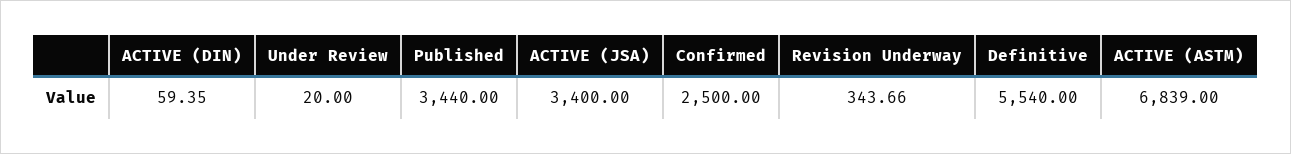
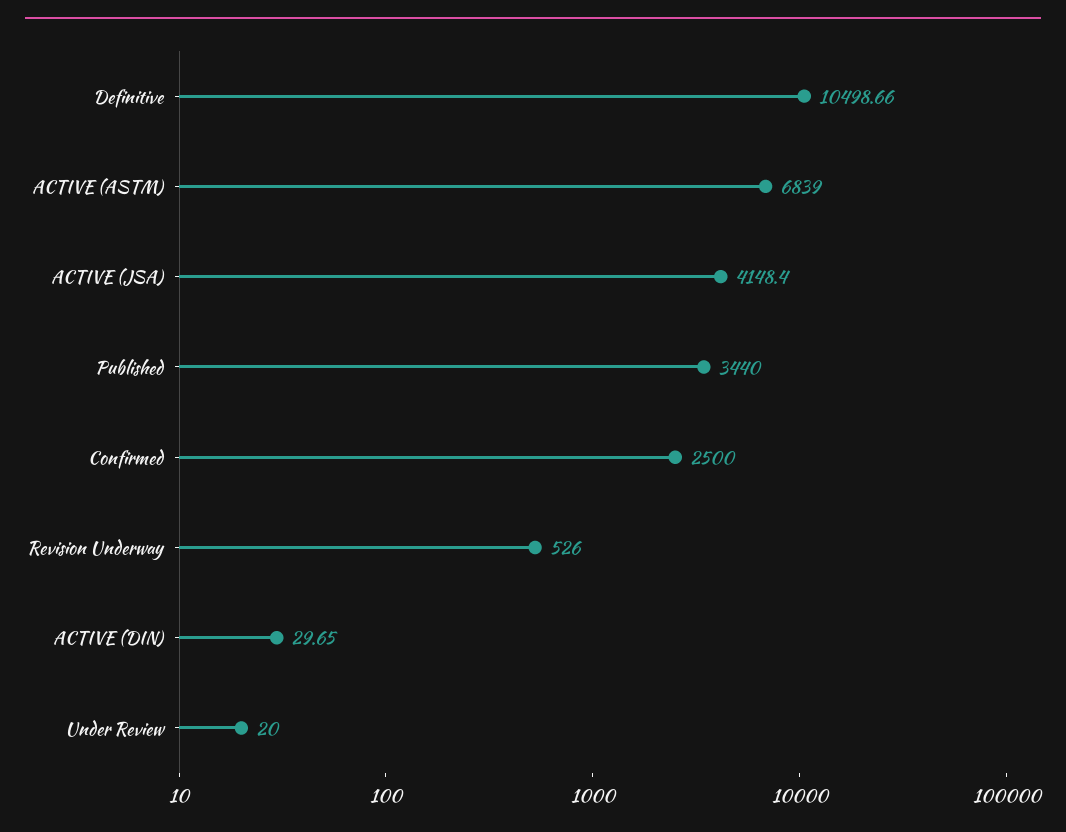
  {
-   "ACTIVE (DIN)": 59.35,
+   "ACTIVE (DIN)": 29.65,
    "Under Review": 20,
    "Published": 3440,
-   "ACTIVE (JSA)": 3400,
+   "ACTIVE (JSA)": 4148.4,
    "Confirmed": 2500,
-   "Revision Underway": 343.66,
+   "Revision Underway": 526,
-   "Definitive": 5540,
+   "Definitive": 10498.66,
    "ACTIVE (ASTM)": 6839
  }

